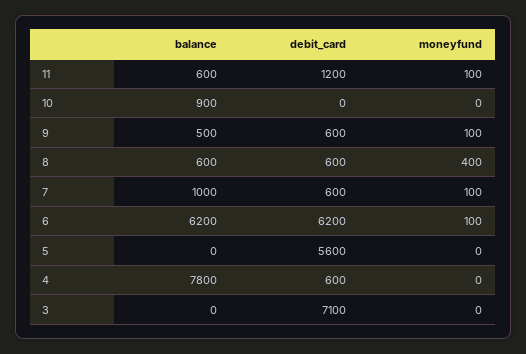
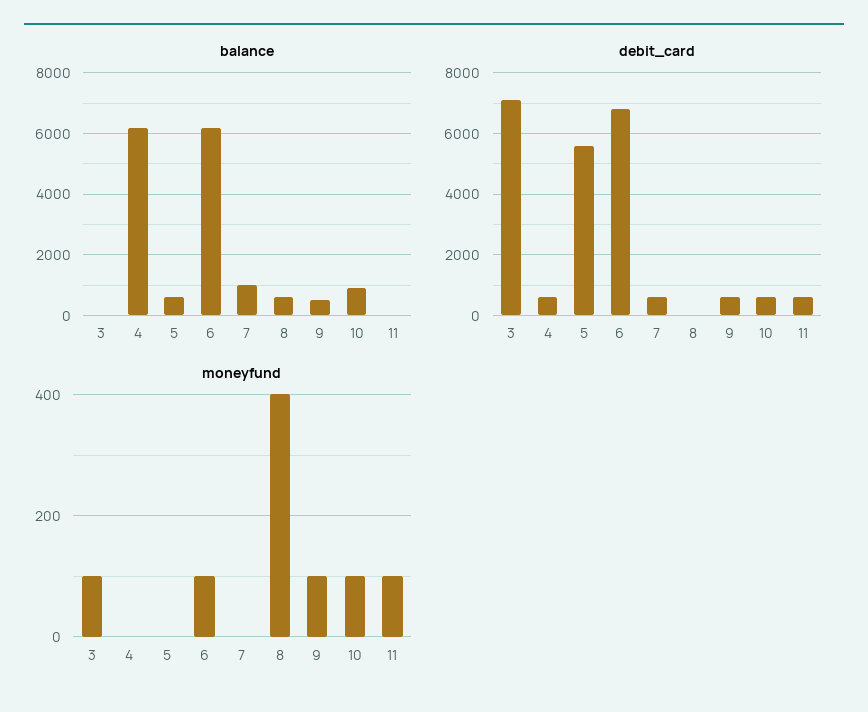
  {
    "balance": {
-     "11": 600,
+     "11": 0,
      "10": 900,
      "9": 500,
      "8": 600,
      "7": 1000,
      "6": 6200,
-     "5": 0,
+     "5": 600,
-     "4": 7800,
+     "4": 6200,
      "3": 0
    },
    "debit_card": {
-     "11": 1200,
+     "11": 600,
-     "10": 0,
+     "10": 600,
      "9": 600,
-     "8": 600,
+     "8": 0,
      "7": 600,
-     "6": 6200,
+     "6": 6800,
      "5": 5600,
      "4": 600,
      "3": 7100
    },
    "moneyfund": {
      "11": 100,
-     "10": 0,
+     "10": 100,
      "9": 100,
      "8": 400,
-     "7": 100,
+     "7": 0,
      "6": 100,
      "5": 0,
      "4": 0,
-     "3": 0
+     "3": 100
    }
  }

